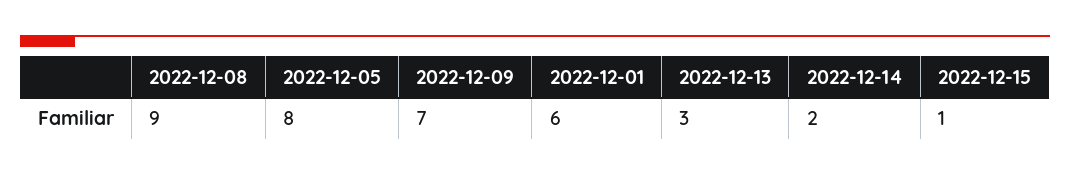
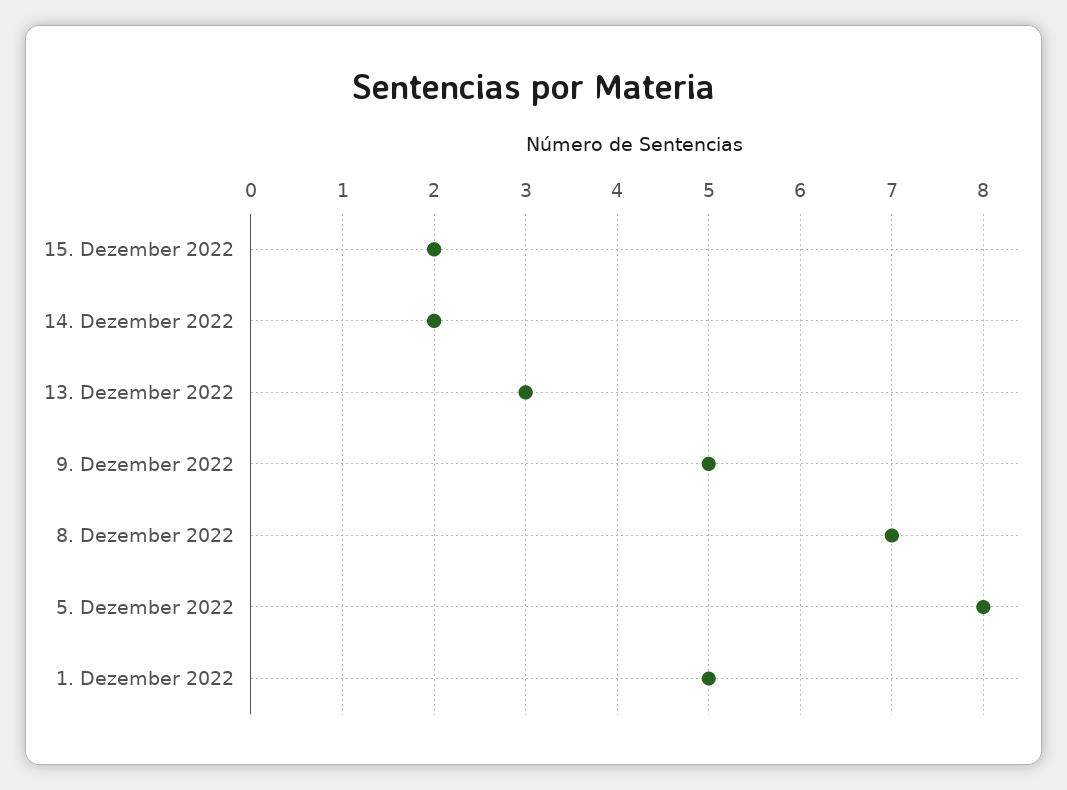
  {
-   "2022-12-08": 9,
+   "2022-12-08": 7,
    "2022-12-05": 8,
-   "2022-12-09": 7,
+   "2022-12-09": 5,
-   "2022-12-01": 6,
+   "2022-12-01": 5,
    "2022-12-13": 3,
    "2022-12-14": 2,
-   "2022-12-15": 1
+   "2022-12-15": 2
  }

